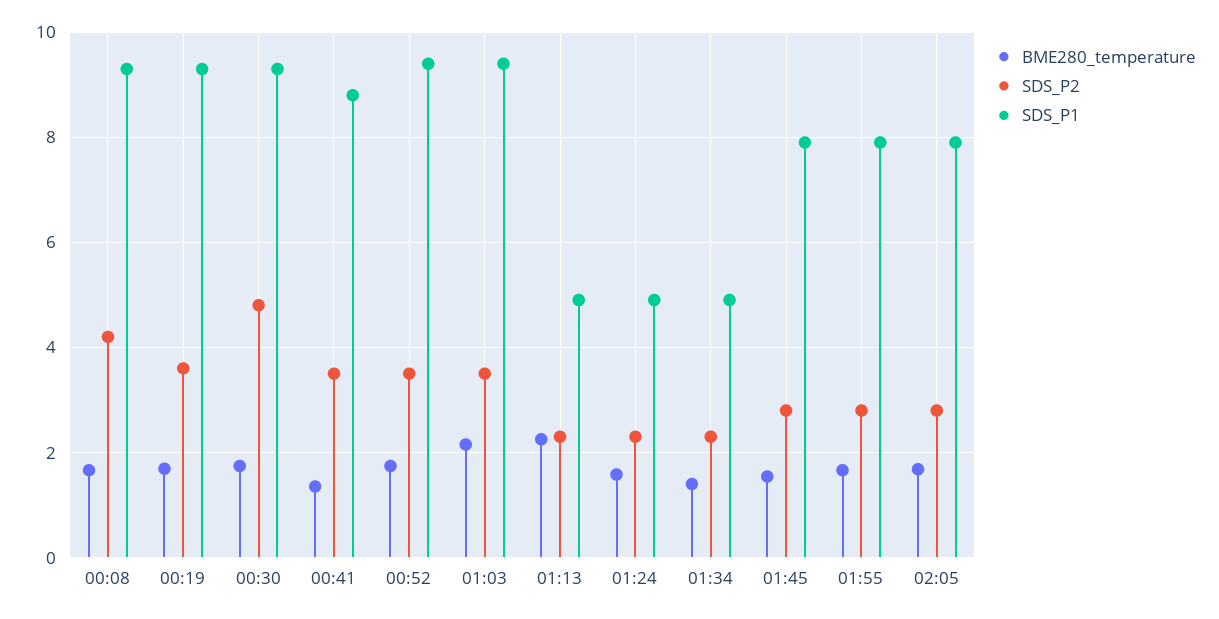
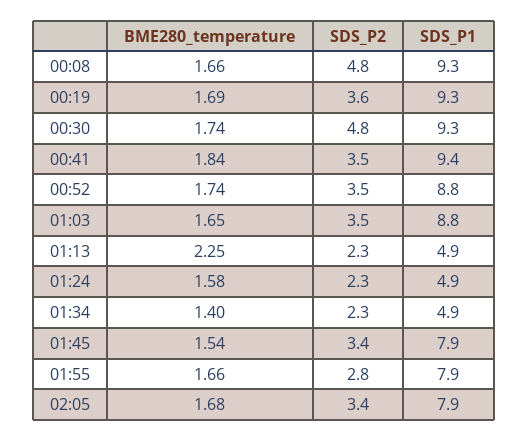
  {
    "BME280_temperature": {
      "00:08": 1.66,
      "00:19": 1.69,
      "00:30": 1.74,
-     "00:41": 1.4,
+     "00:41": 1.84,
      "00:52": 1.74,
-     "01:03": 2.2,
+     "01:03": 1.65,
      "01:13": 2.25,
      "01:24": 1.58,
      "01:34": 1.4,
      "01:45": 1.54,
      "01:55": 1.66,
      "02:05": 1.68
    },
    "SDS_P2": {
-     "00:08": 4.2,
+     "00:08": 4.8,
      "00:19": 3.6,
      "00:30": 4.8,
      "00:41": 3.5,
      "00:52": 3.5,
      "01:03": 3.5,
      "01:13": 2.3,
      "01:24": 2.3,
      "01:34": 2.3,
-     "01:45": 2.8,
+     "01:45": 3.4,
      "01:55": 2.8,
-     "02:05": 2.8
+     "02:05": 3.4
    },
    "SDS_P1": {
      "00:08": 9.3,
      "00:19": 9.3,
      "00:30": 9.3,
-     "00:41": 8.8,
+     "00:41": 9.4,
-     "00:52": 9.4,
+     "00:52": 8.8,
-     "01:03": 9.4,
+     "01:03": 8.8,
      "01:13": 4.9,
      "01:24": 4.9,
      "01:34": 4.9,
      "01:45": 7.9,
      "01:55": 7.9,
      "02:05": 7.9
    }
  }

